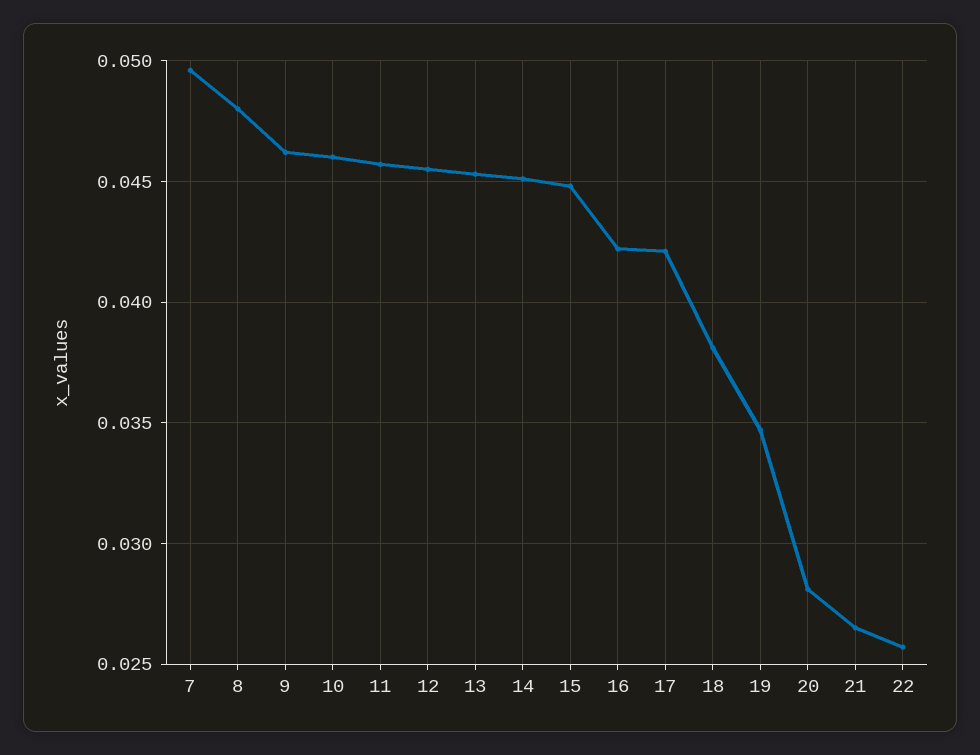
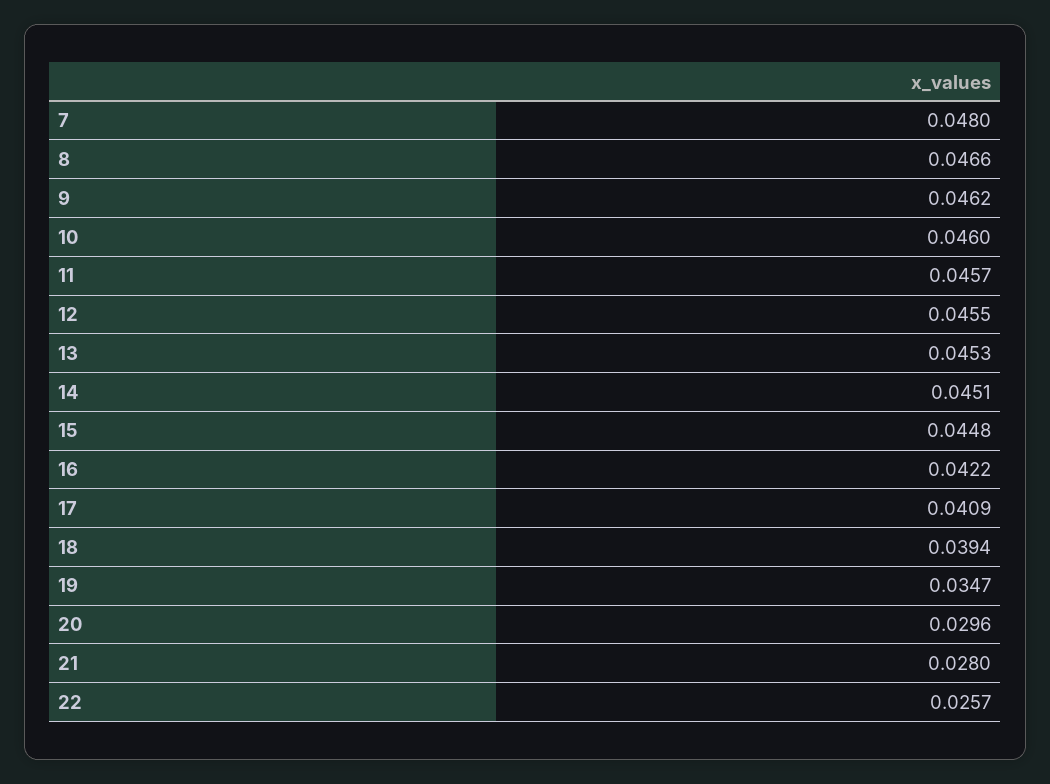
  {
-   "7": 0.0495,
+   "7": 0.048,
-   "8": 0.048,
+   "8": 0.0466,
    "9": 0.0462,
    "10": 0.046,
    "11": 0.0457,
    "12": 0.0455,
    "13": 0.0453,
    "14": 0.0451,
    "15": 0.0448,
    "16": 0.0422,
-   "17": 0.042,
+   "17": 0.0409,
-   "18": 0.038,
+   "18": 0.0394,
    "19": 0.0347,
-   "20": 0.028,
+   "20": 0.0296,
-   "21": 0.0265,
+   "21": 0.028,
    "22": 0.0257
  }

